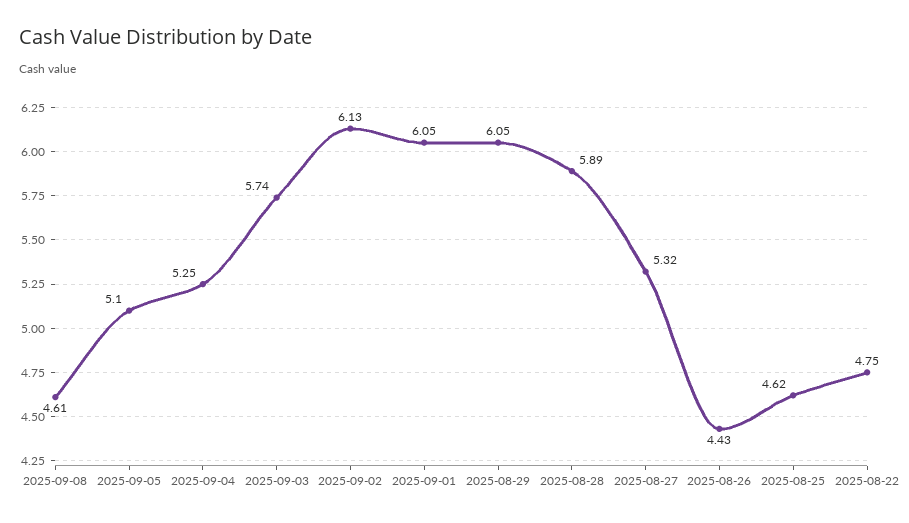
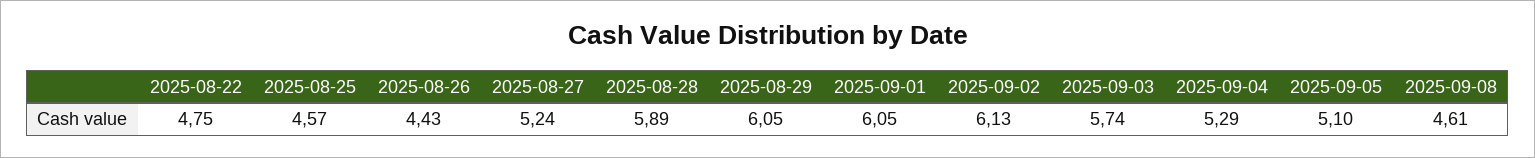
  {
    "2025-09-08": 4.61,
    "2025-09-05": 5.1,
-   "2025-09-04": 5.25,
+   "2025-09-04": 5.29,
    "2025-09-03": 5.74,
    "2025-09-02": 6.13,
    "2025-09-01": 6.05,
    "2025-08-29": 6.05,
    "2025-08-28": 5.89,
-   "2025-08-27": 5.32,
+   "2025-08-27": 5.24,
    "2025-08-26": 4.43,
-   "2025-08-25": 4.62,
+   "2025-08-25": 4.57,
    "2025-08-22": 4.75
  }

